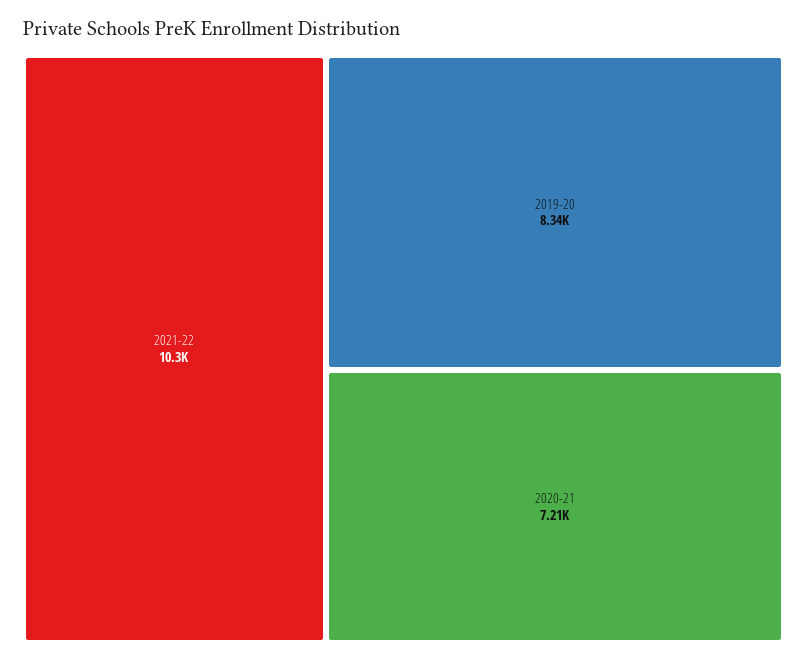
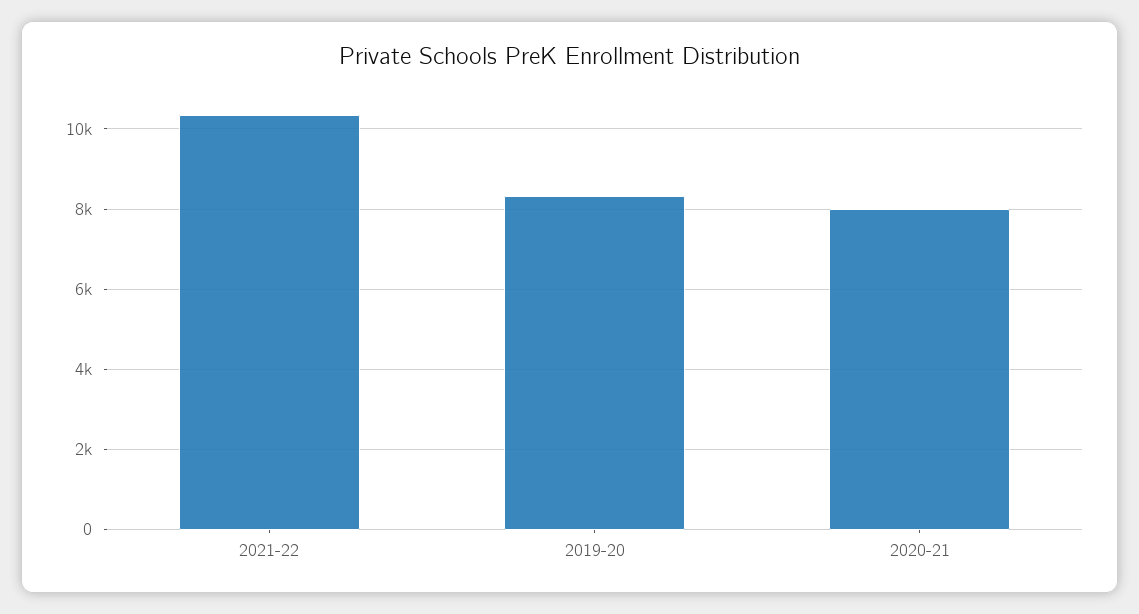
  {
    "2021-22": 10300,
    "2019-20": 8340,
-   "2020-21": 7210
+   "2020-21": 8000
  }

